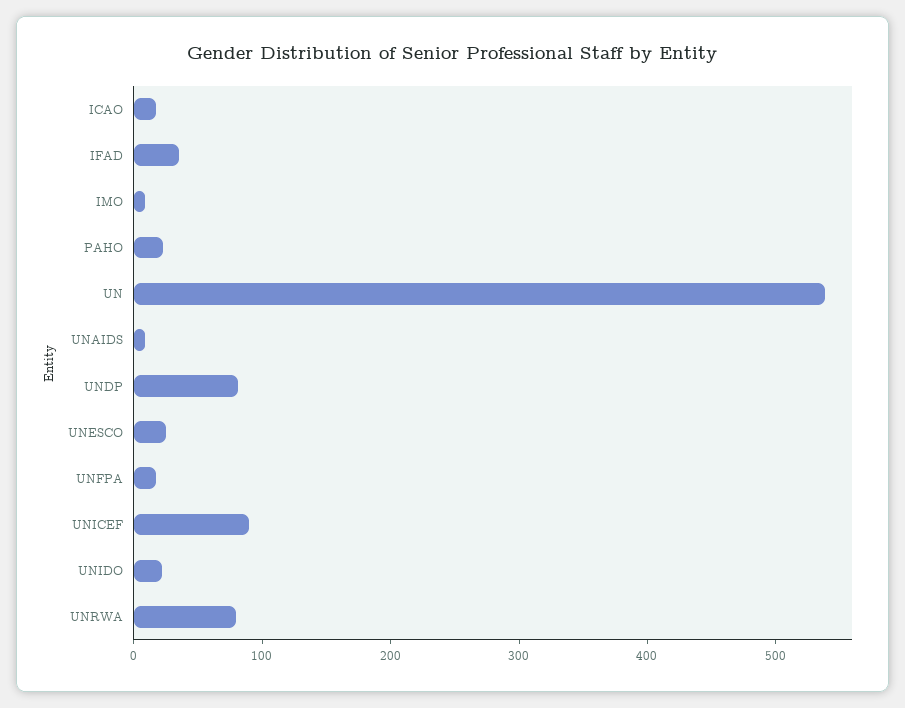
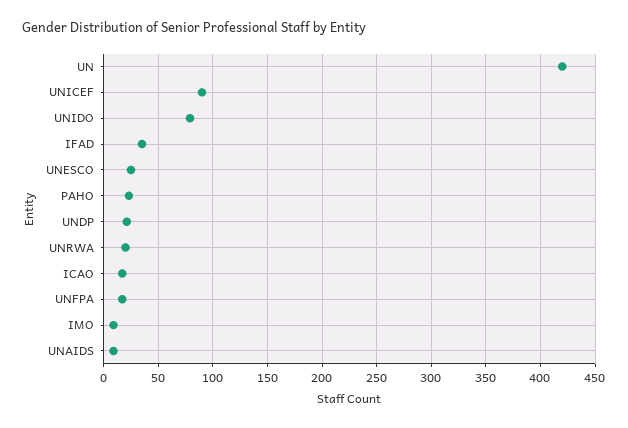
  {
    "ICAO": 20,
    "IFAD": 40,
    "IMO": 10,
    "PAHO": 20,
-   "UN": 540,
+   "UN": 420,
    "UNAIDS": 10,
-   "UNDP": 80,
+   "UNDP": 20,
    "UNESCO": 30,
    "UNFPA": 20,
    "UNICEF": 90,
-   "UNIDO": 20,
+   "UNIDO": 80,
-   "UNRWA": 80
+   "UNRWA": 20
  }

